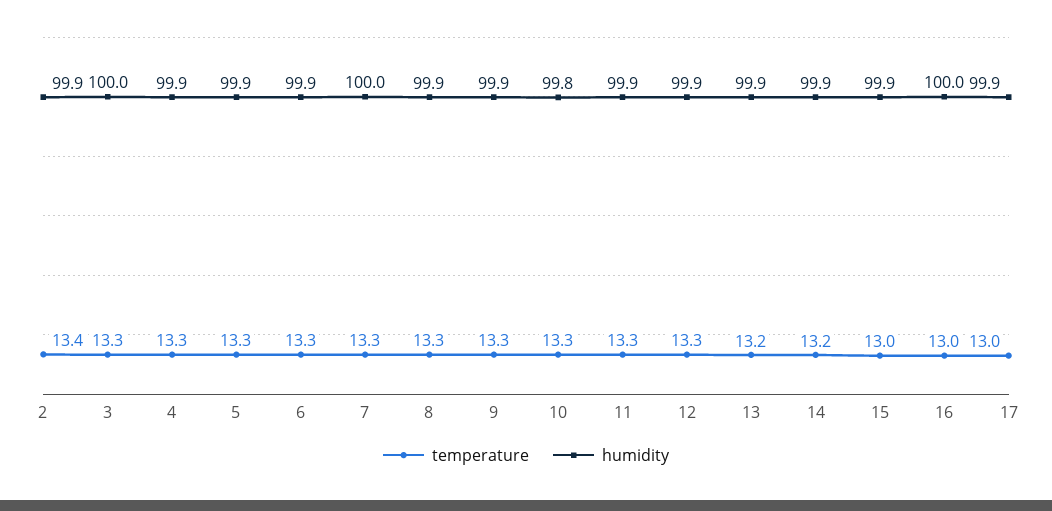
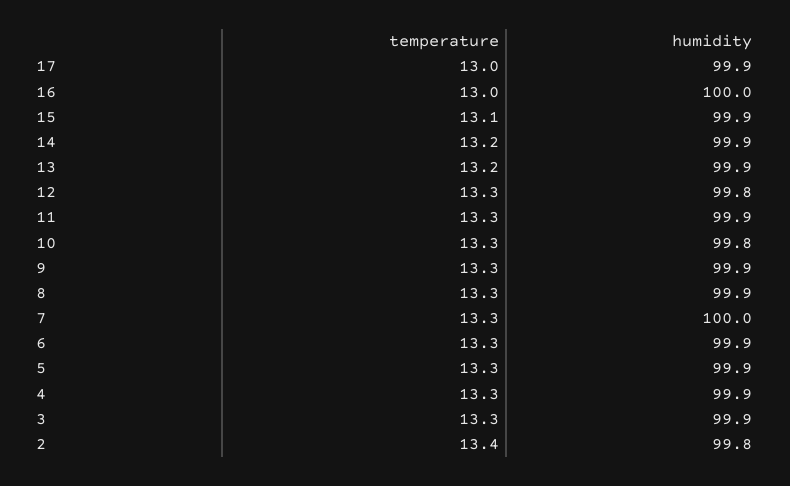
  {
    "temperature": {
      "2": 13.4,
      "3": 13.3,
      "4": 13.3,
      "5": 13.3,
      "6": 13.3,
      "7": 13.3,
      "8": 13.3,
      "9": 13.3,
      "10": 13.3,
      "11": 13.3,
      "12": 13.3,
      "13": 13.2,
      "14": 13.2,
-     "15": 13,
+     "15": 13.1,
      "16": 13,
      "17": 13
    },
    "humidity": {
-     "2": 99.9,
+     "2": 99.8,
-     "3": 100,
+     "3": 99.9,
      "4": 99.9,
      "5": 99.9,
      "6": 99.9,
      "7": 100,
      "8": 99.9,
      "9": 99.9,
      "10": 99.8,
      "11": 99.9,
-     "12": 99.9,
+     "12": 99.8,
      "13": 99.9,
      "14": 99.9,
      "15": 99.9,
      "16": 100,
      "17": 99.9
    }
  }

